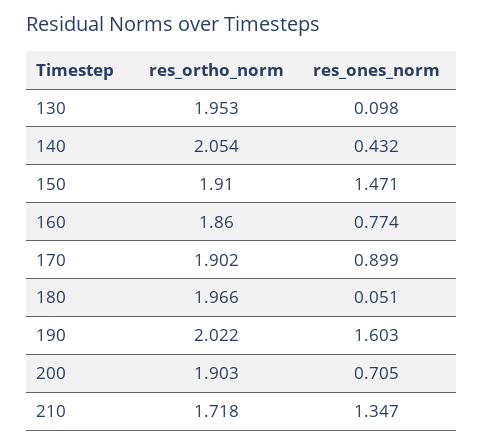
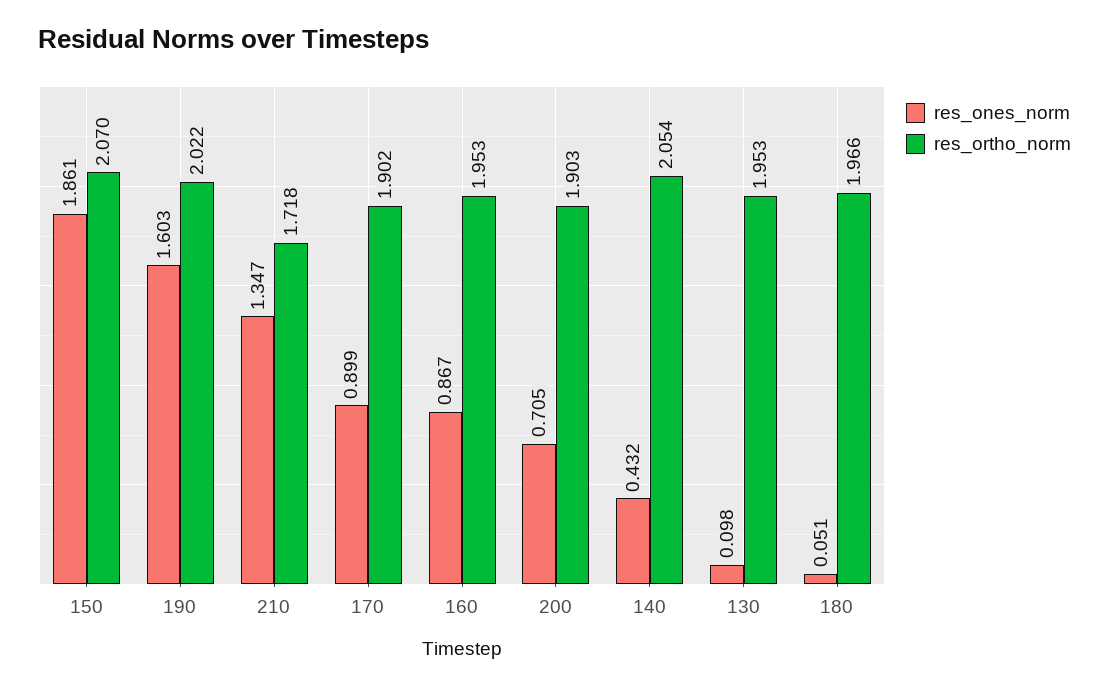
  {
    "res_ortho_norm": {
      "130": 1.953,
      "140": 2.054,
-     "150": 1.91,
+     "150": 2.07,
-     "160": 1.86,
+     "160": 1.953,
      "170": 1.902,
      "180": 1.966,
      "190": 2.022,
      "200": 1.903,
      "210": 1.718
    },
    "res_ones_norm": {
      "130": 0.098,
      "140": 0.432,
-     "150": 1.471,
+     "150": 1.861,
-     "160": 0.774,
+     "160": 0.867,
      "170": 0.899,
      "180": 0.051,
      "190": 1.603,
      "200": 0.705,
      "210": 1.347
    }
  }

